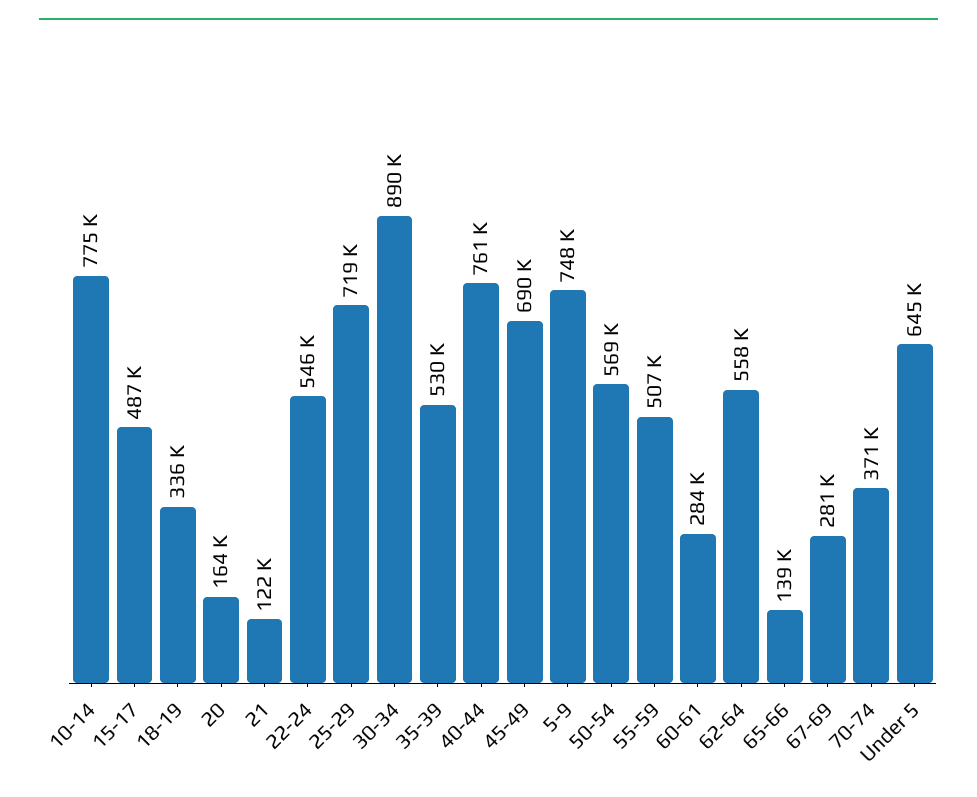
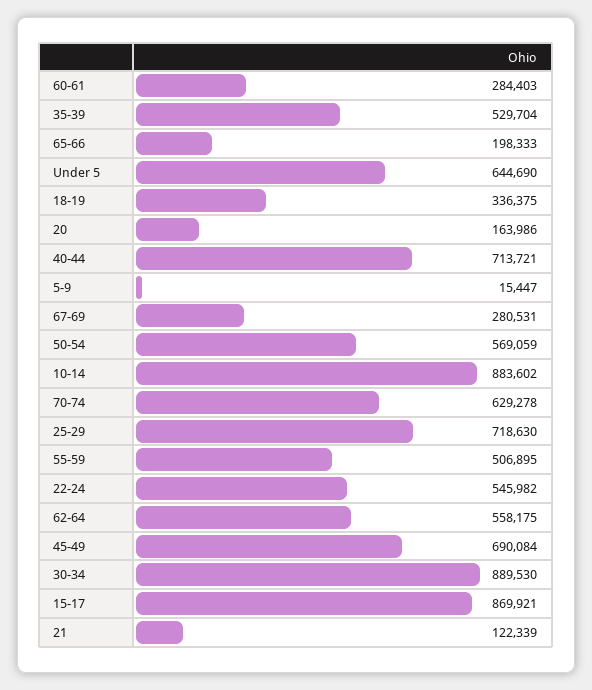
  {
-   "10-14": 775000,
+   "10-14": 883602,
-   "15-17": 487000,
+   "15-17": 869921,
    "18-19": 336375,
    "20": 163986,
    "21": 122339,
    "22-24": 545982,
    "25-29": 718630,
    "30-34": 889530,
    "35-39": 529704,
-   "40-44": 761000,
+   "40-44": 713721,
    "45-49": 690084,
-   "5-9": 748000,
+   "5-9": 15447,
    "50-54": 569059,
    "55-59": 506895,
    "60-61": 284403,
    "62-64": 558175,
-   "65-66": 139000,
+   "65-66": 198333,
    "67-69": 280531,
-   "70-74": 371000,
+   "70-74": 629278,
    "Under 5": 644690
  }

